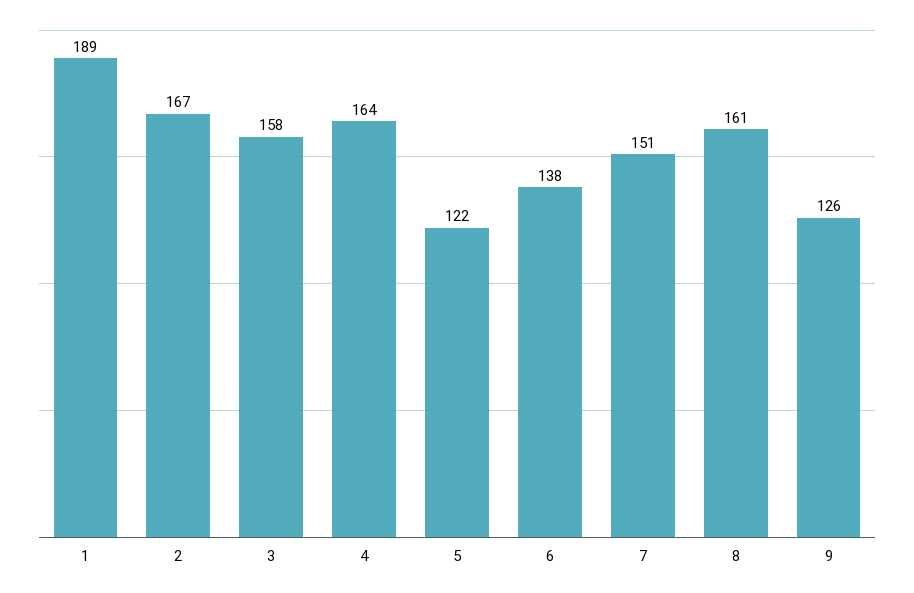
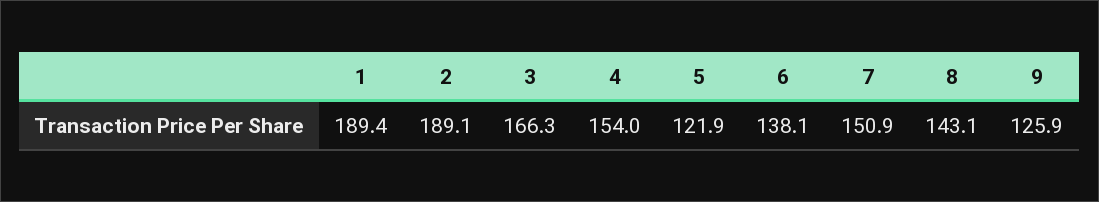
  {
    "1": 189.4,
-   "2": 167,
+   "2": 189.1,
-   "3": 158,
+   "3": 166.3,
-   "4": 164,
+   "4": 154,
    "5": 121.9,
    "6": 138.1,
    "7": 150.9,
-   "8": 161,
+   "8": 143.1,
    "9": 125.9
  }

